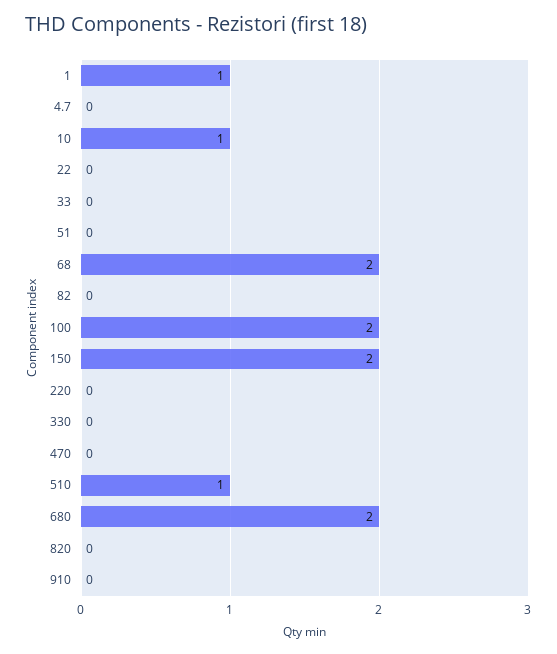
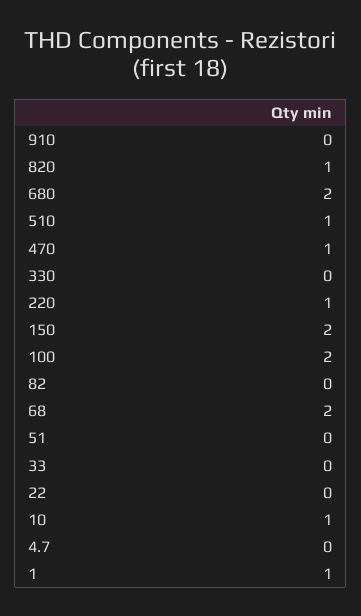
  {
    "1": 1,
    "4.7": 0,
    "10": 1,
    "22": 0,
    "33": 0,
    "51": 0,
    "68": 2,
    "82": 0,
    "100": 2,
    "150": 2,
-   "220": 0,
+   "220": 1,
    "330": 0,
-   "470": 0,
+   "470": 1,
    "510": 1,
    "680": 2,
-   "820": 0,
+   "820": 1,
    "910": 0
  }

